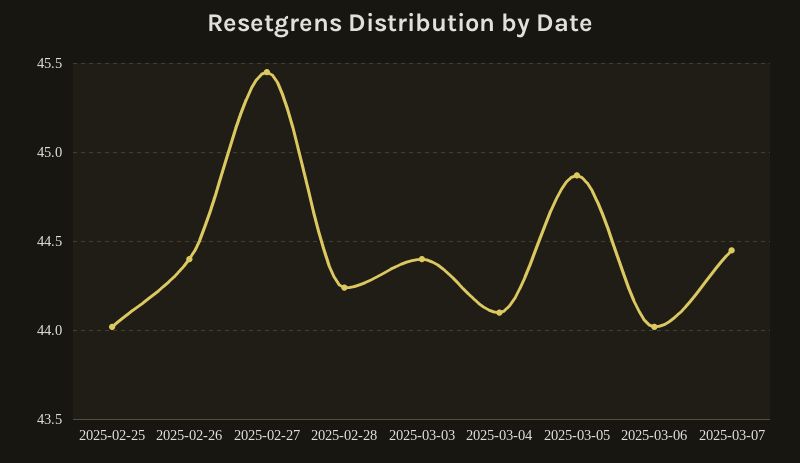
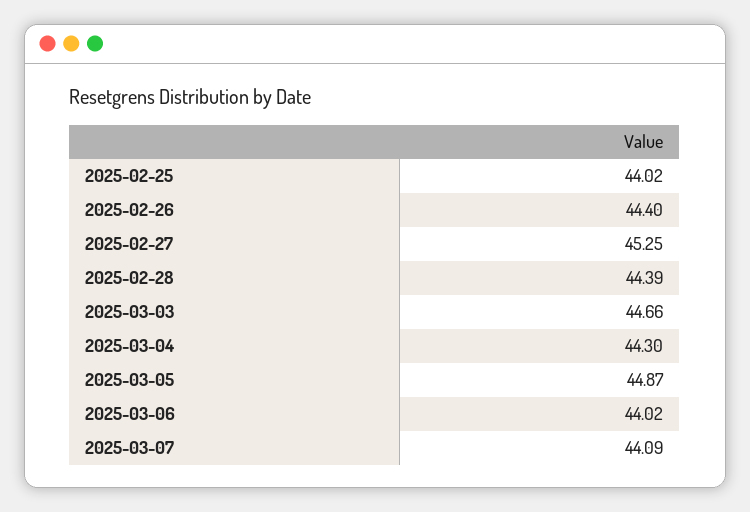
  {
    "2025-02-25": 44.02,
    "2025-02-26": 44.4,
-   "2025-02-27": 45.45,
+   "2025-02-27": 45.25,
-   "2025-02-28": 44.25,
+   "2025-02-28": 44.39,
-   "2025-03-03": 44.4,
+   "2025-03-03": 44.66,
-   "2025-03-04": 44.1,
+   "2025-03-04": 44.3,
    "2025-03-05": 44.87,
    "2025-03-06": 44.02,
-   "2025-03-07": 44.45
+   "2025-03-07": 44.09
  }

